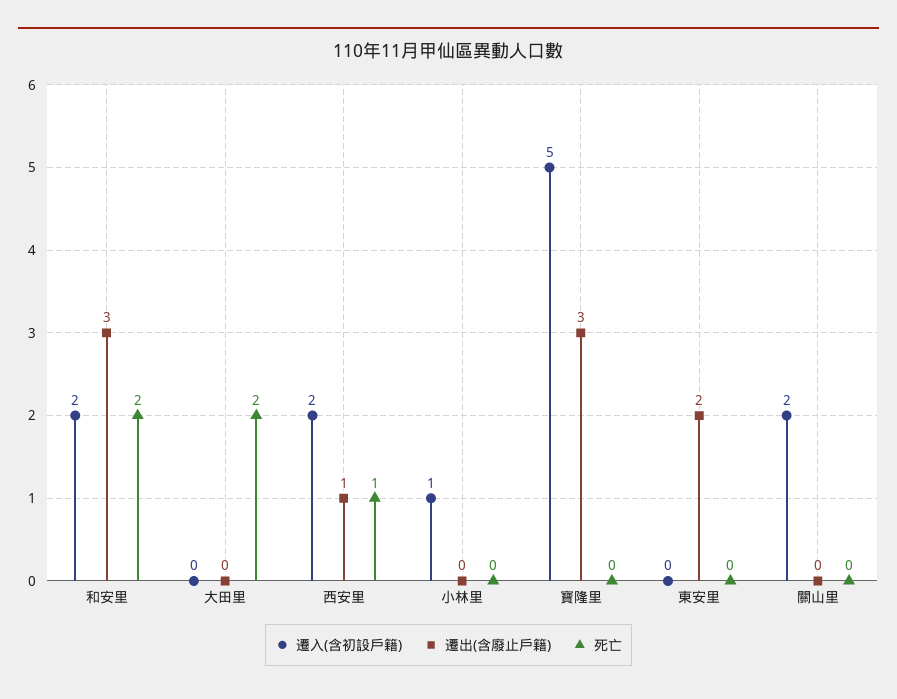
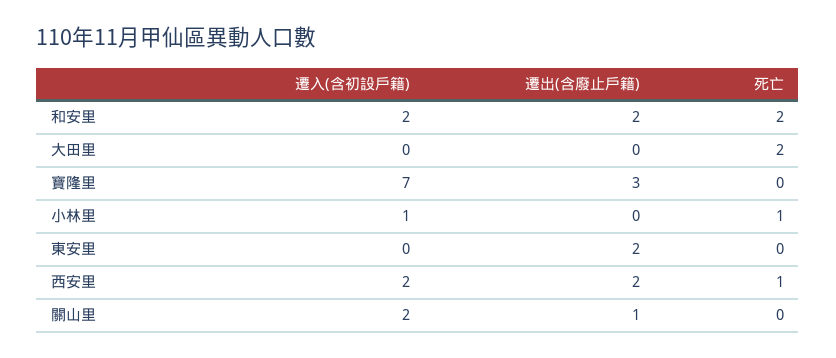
  {
    "遷入(含初設戶籍)": {
      "和安里": 2,
      "大田里": 0,
      "西安里": 2,
      "小林里": 1,
-     "寶隆里": 5,
+     "寶隆里": 7,
      "東安里": 0,
      "關山里": 2
    },
    "遷出(含廢止戶籍)": {
-     "和安里": 3,
+     "和安里": 2,
      "大田里": 0,
-     "西安里": 1,
+     "西安里": 2,
      "小林里": 0,
      "寶隆里": 3,
      "東安里": 2,
-     "關山里": 0
+     "關山里": 1
    },
    "死亡": {
      "和安里": 2,
      "大田里": 2,
      "西安里": 1,
-     "小林里": 0,
+     "小林里": 1,
      "寶隆里": 0,
      "東安里": 0,
      "關山里": 0
    }
  }

